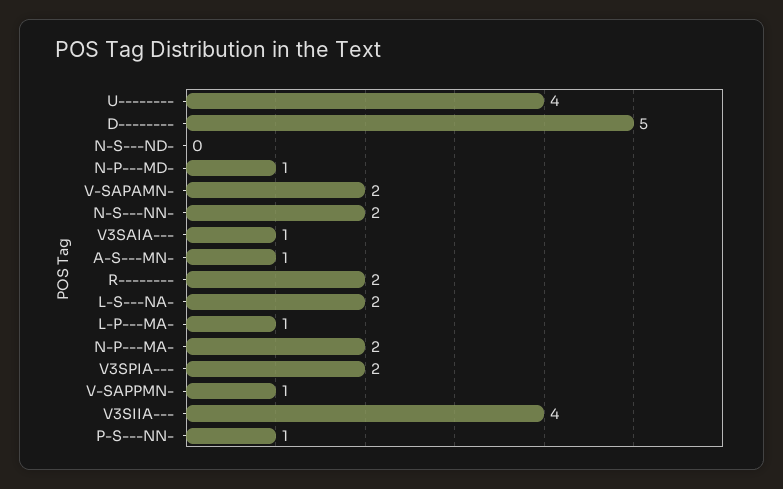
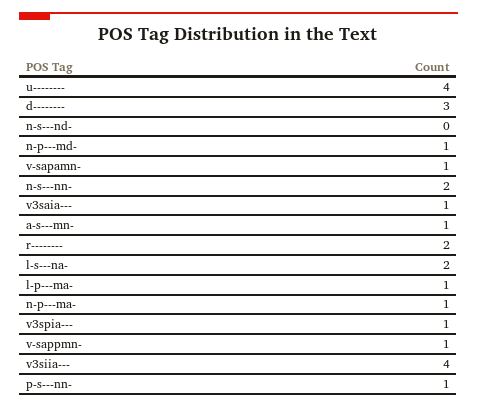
  {
    "U--------": 4,
-   "D--------": 5,
+   "D--------": 3,
    "N-S---ND-": 0,
    "N-P---MD-": 1,
-   "V-SAPAMN-": 2,
+   "V-SAPAMN-": 1,
    "N-S---NN-": 2,
    "V3SAIA---": 1,
    "A-S---MN-": 1,
    "R--------": 2,
    "L-S---NA-": 2,
    "L-P---MA-": 1,
-   "N-P---MA-": 2,
+   "N-P---MA-": 1,
-   "V3SPIA---": 2,
+   "V3SPIA---": 1,
    "V-SAPPMN-": 1,
    "V3SIIA---": 4,
    "P-S---NN-": 1
  }

